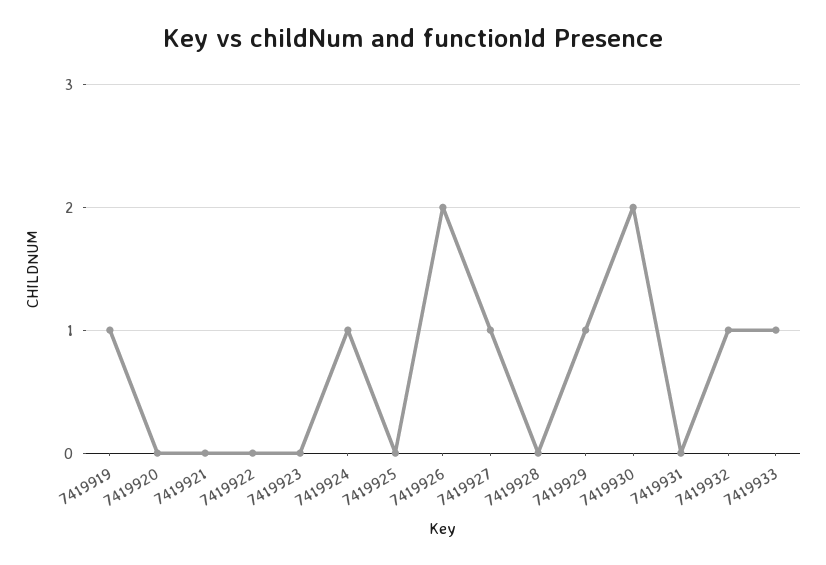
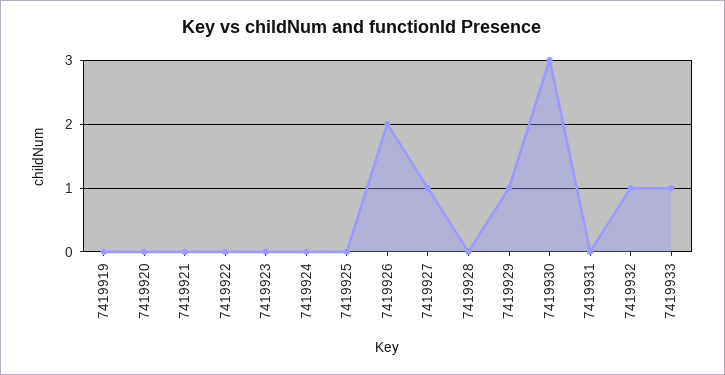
  {
-   "7419919": 1,
+   "7419919": 0,
    "7419920": 0,
    "7419921": 0,
    "7419922": 0,
    "7419923": 0,
-   "7419924": 1,
+   "7419924": 0,
    "7419925": 0,
    "7419926": 2,
    "7419927": 1,
    "7419928": 0,
    "7419929": 1,
-   "7419930": 2,
+   "7419930": 3,
    "7419931": 0,
    "7419932": 1,
    "7419933": 1
  }

